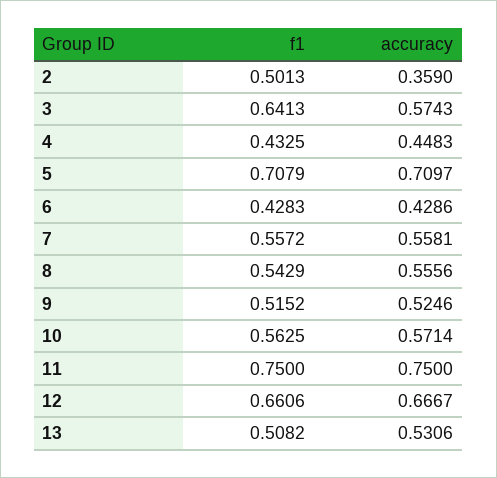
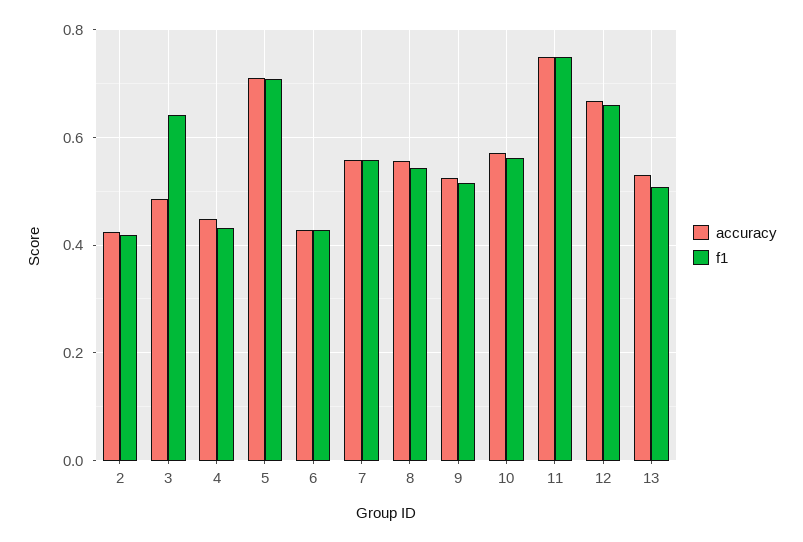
  {
    "f1": {
-     "2": 0.5013,
+     "2": 0.42,
      "3": 0.6413,
      "4": 0.4325,
      "5": 0.7079,
      "6": 0.4283,
      "7": 0.5572,
      "8": 0.5429,
      "9": 0.5152,
      "10": 0.5625,
      "11": 0.75,
      "12": 0.6606,
      "13": 0.5082
    },
    "accuracy": {
-     "2": 0.359,
+     "2": 0.42,
-     "3": 0.5743,
+     "3": 0.48,
      "4": 0.4483,
      "5": 0.7097,
      "6": 0.4286,
      "7": 0.5581,
      "8": 0.5556,
      "9": 0.5246,
      "10": 0.5714,
      "11": 0.75,
      "12": 0.6667,
      "13": 0.5306
    }
  }

